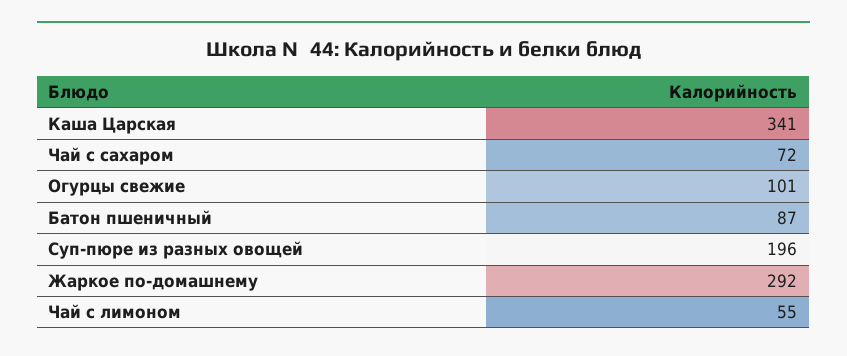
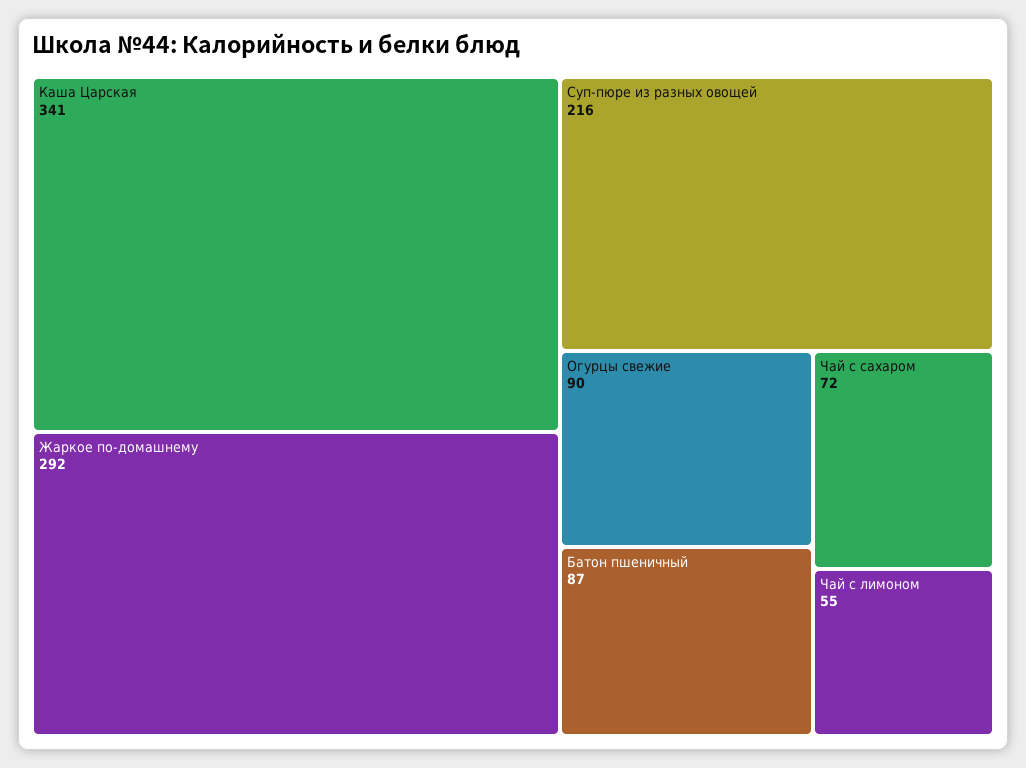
  {
    "Каша Царская": 341,
    "Чай с сахаром": 72,
-   "Огурцы свежие": 101,
+   "Огурцы свежие": 90,
    "Батон пшеничный": 87,
-   "Суп-пюре из разных овощей": 196,
+   "Суп-пюре из разных овощей": 216,
    "Жаркое по-домашнему": 292,
    "Чай с лимоном": 55
  }

